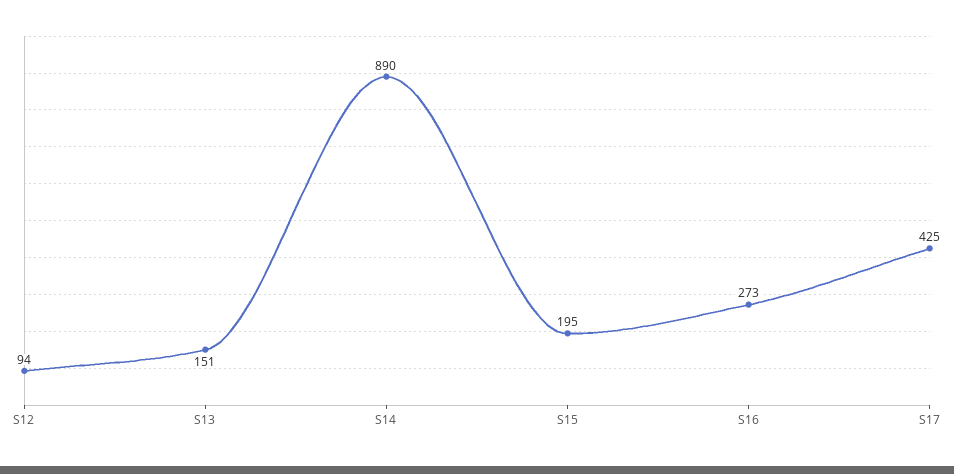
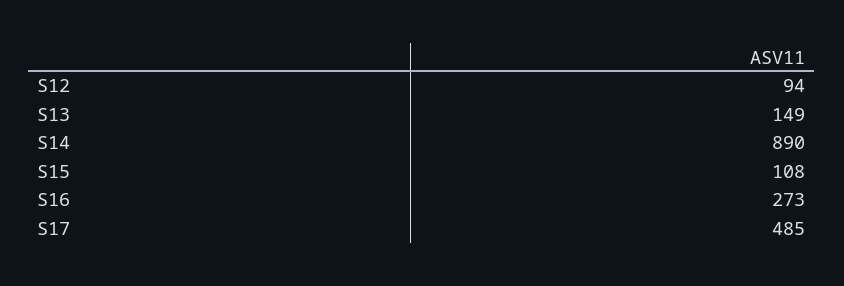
  {
    "S12": 94,
-   "S13": 151,
+   "S13": 149,
    "S14": 890,
-   "S15": 195,
+   "S15": 108,
    "S16": 273,
-   "S17": 425
+   "S17": 485
  }

